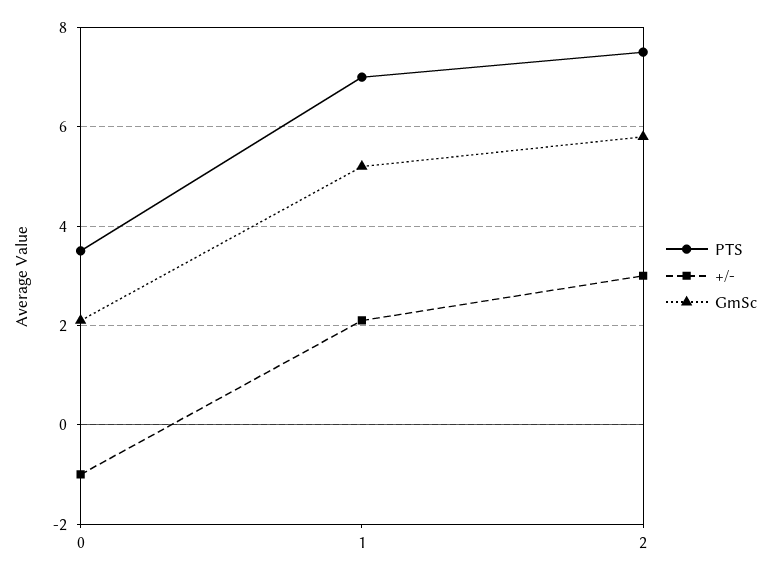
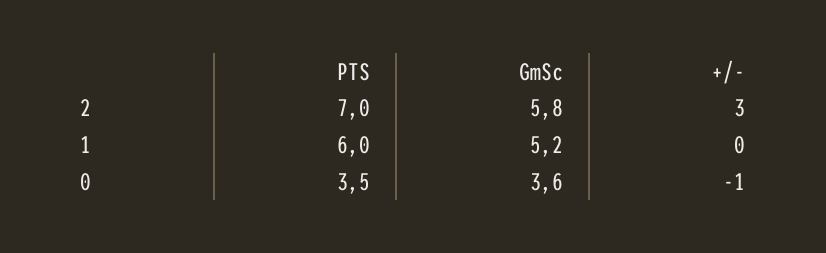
  {
    "PTS": {
      "0": 3.5,
-     "1": 7,
+     "1": 6,
-     "2": 7.5
+     "2": 7
    },
    "+/-": {
      "0": -1,
-     "1": 2,
+     "1": 0,
      "2": 3
    },
    "GmSc": {
-     "0": 2,
+     "0": 3.6,
      "1": 5.2,
      "2": 5.8
    }
  }

